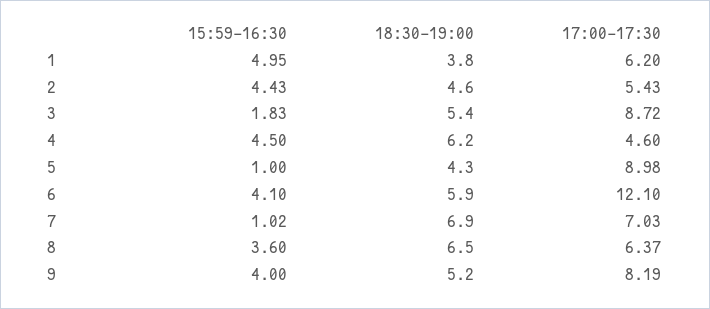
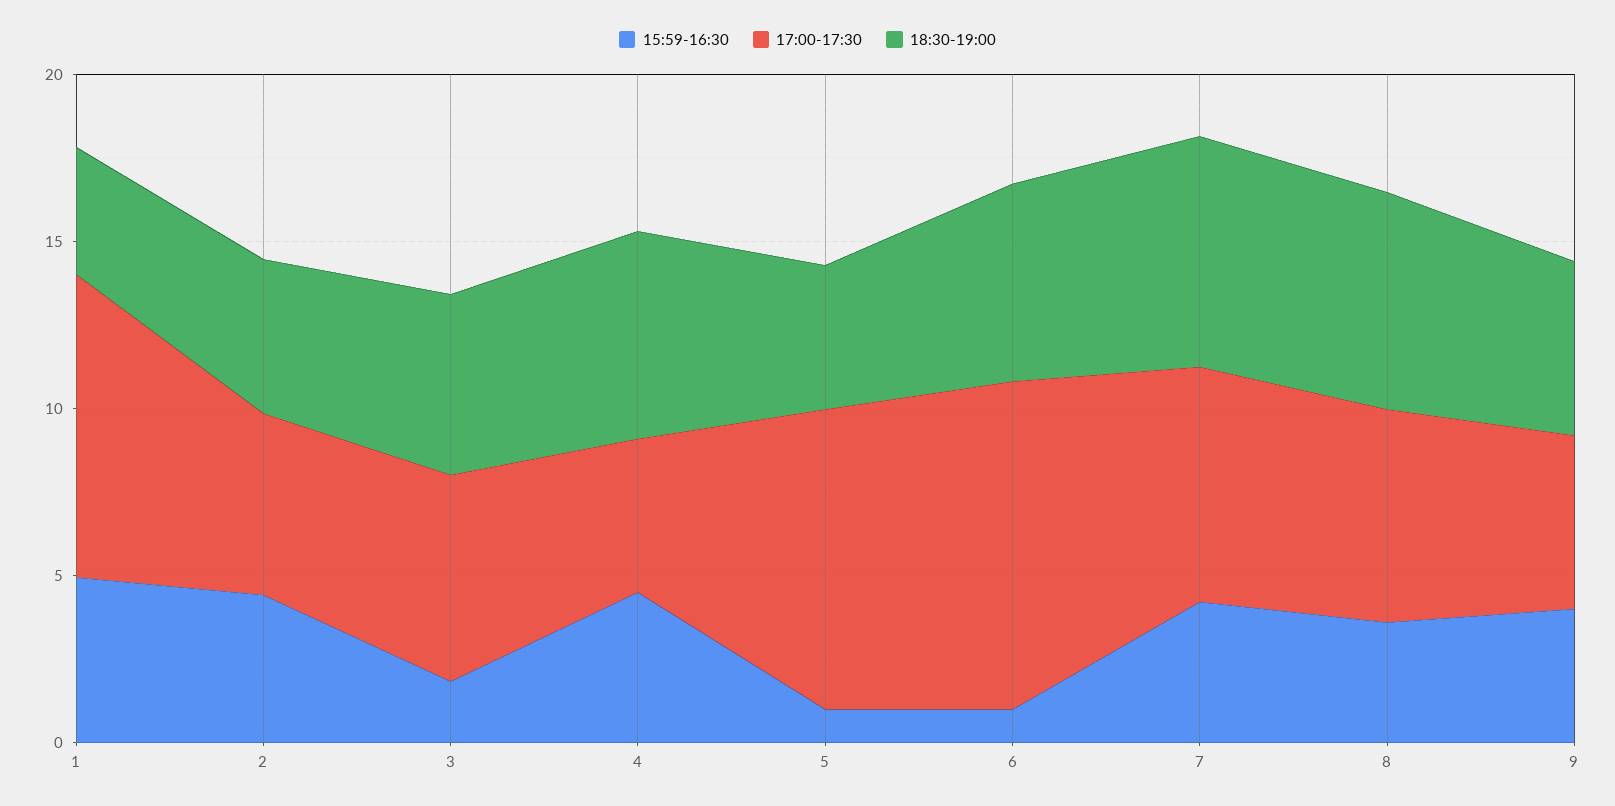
  {
    "15:59-16:30": {
      "1": 4.95,
      "2": 4.43,
      "3": 1.83,
      "4": 4.5,
      "5": 1,
-     "6": 4.1,
+     "6": 1,
-     "7": 1.02,
+     "7": 4,
      "8": 3.6,
      "9": 4
    },
    "18:30-19:00": {
      "1": 3.8,
      "2": 4.6,
      "3": 5.4,
      "4": 6.2,
      "5": 4.3,
      "6": 5.9,
      "7": 6.9,
      "8": 6.5,
      "9": 5.2
    },
    "17:00-17:30": {
-     "1": 6.2,
+     "1": 9,
      "2": 5.43,
-     "3": 8.72,
+     "3": 6,
      "4": 4.6,
      "5": 8.98,
-     "6": 12.1,
+     "6": 10,
      "7": 7.03,
      "8": 6.37,
-     "9": 8.19
+     "9": 5
    }
  }

